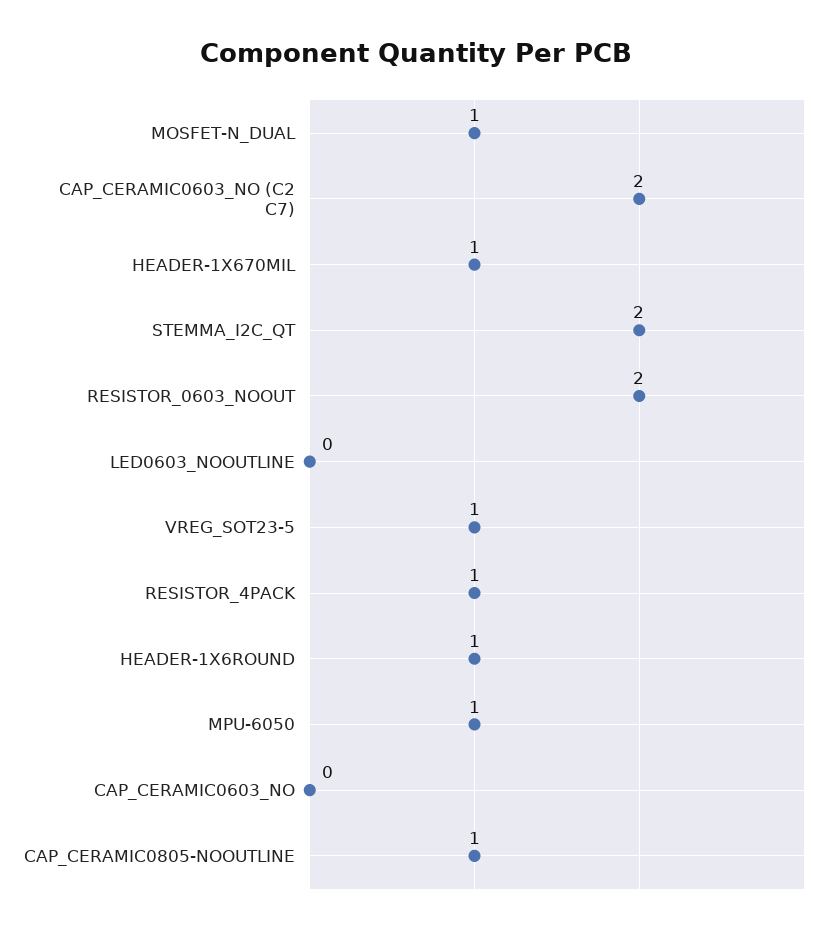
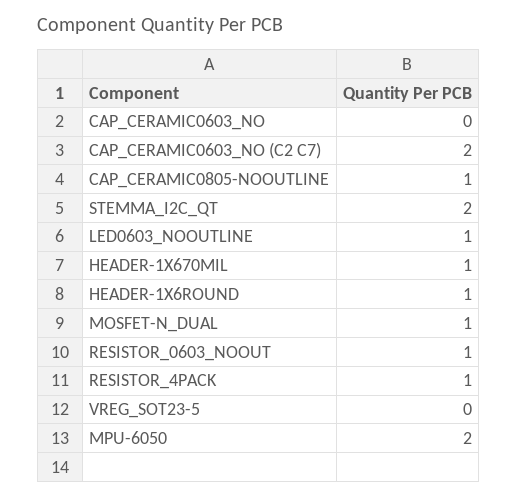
  {
    "MOSFET-N_DUAL": 1,
    "CAP_CERAMIC0603_NO (C2 C7)": 2,
    "HEADER-1X670MIL": 1,
    "STEMMA_I2C_QT": 2,
-   "RESISTOR_0603_NOOUT": 2,
+   "RESISTOR_0603_NOOUT": 1,
-   "LED0603_NOOUTLINE": 0,
+   "LED0603_NOOUTLINE": 1,
-   "VREG_SOT23-5": 1,
+   "VREG_SOT23-5": 0,
    "RESISTOR_4PACK": 1,
    "HEADER-1X6ROUND": 1,
-   "MPU-6050": 1,
+   "MPU-6050": 2,
    "CAP_CERAMIC0603_NO": 0,
    "CAP_CERAMIC0805-NOOUTLINE": 1
  }

